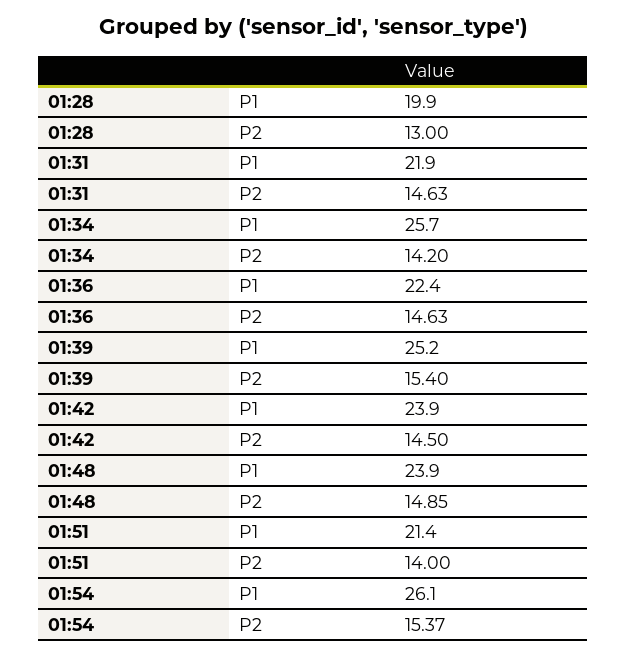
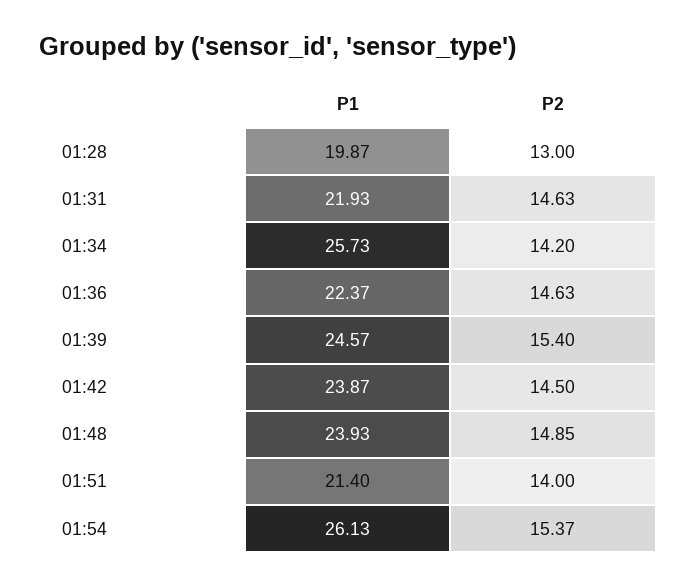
  {
    "01:28": {
      "P1": 19.87,
      "P2": 13
    },
    "01:31": {
      "P1": 21.93,
      "P2": 14.63
    },
    "01:34": {
      "P1": 25.73,
      "P2": 14.2
    },
    "01:36": {
      "P1": 22.37,
      "P2": 14.63
    },
    "01:39": {
-     "P1": 25.2,
+     "P1": 24.57,
      "P2": 15.4
    },
    "01:42": {
      "P1": 23.87,
      "P2": 14.5
    },
    "01:48": {
      "P1": 23.93,
      "P2": 14.85
    },
    "01:51": {
      "P1": 21.4,
      "P2": 14
    },
    "01:54": {
      "P1": 26.13,
      "P2": 15.37
    }
  }

